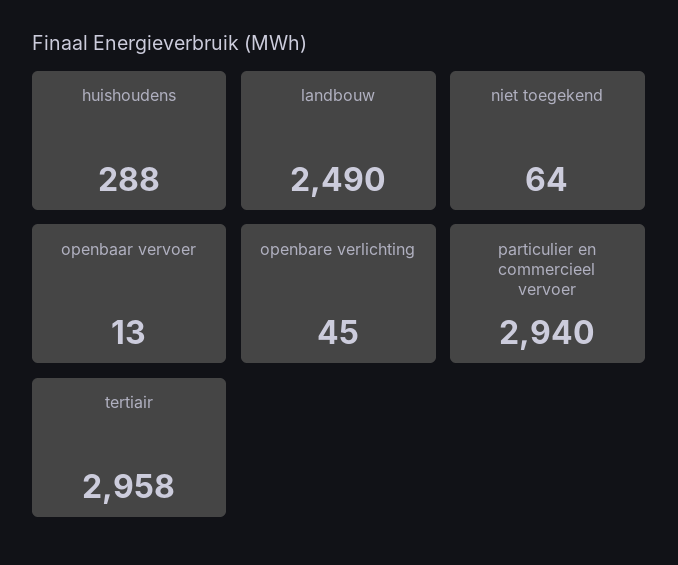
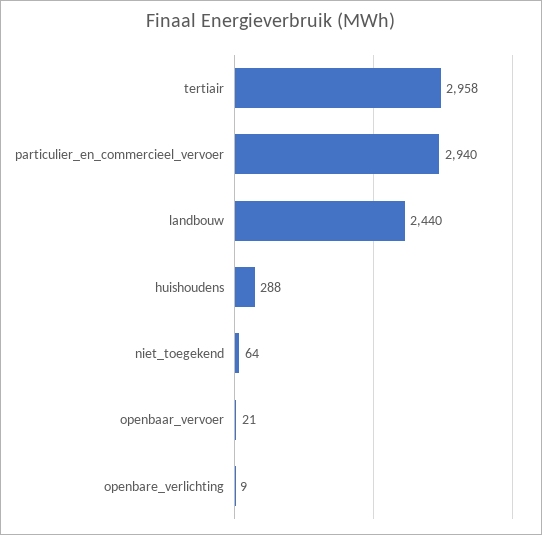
  {
    "huishoudens": 288,
-   "landbouw": 2490,
+   "landbouw": 2440,
    "niet toegekend": 64,
-   "openbaar vervoer": 13,
+   "openbaar vervoer": 21,
-   "openbare verlichting": 45,
+   "openbare verlichting": 9,
    "particulier en commercieel vervoer": 2940,
    "tertiair": 2958
  }

